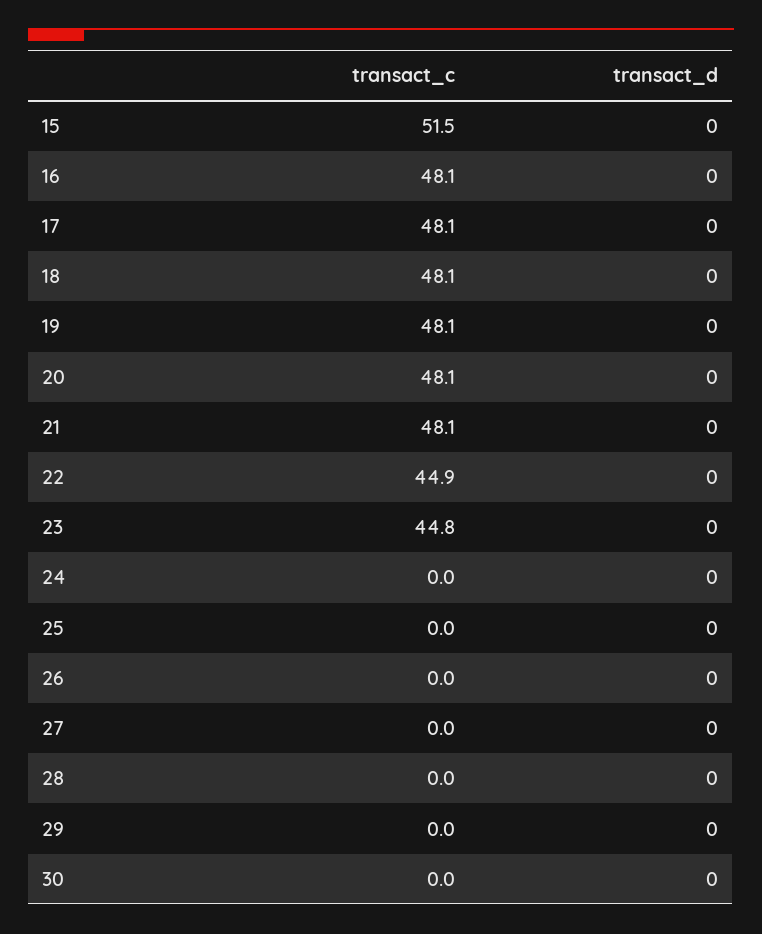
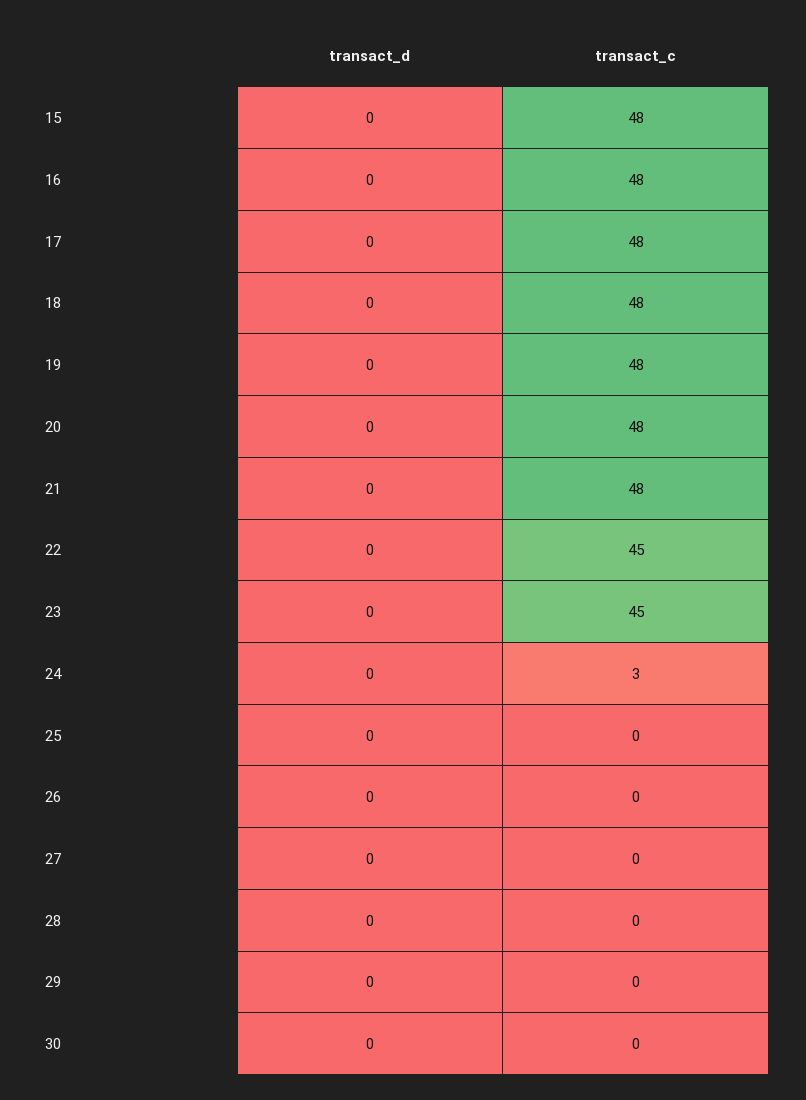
  {
    "transact_c": {
-     "15": 51.5,
+     "15": 48,
      "16": 48.1,
      "17": 48.1,
      "18": 48.1,
      "19": 48.1,
      "20": 48.1,
      "21": 48.1,
      "22": 44.9,
      "23": 44.8,
-     "24": 0,
+     "24": 3,
      "25": 0,
      "26": 0,
      "27": 0,
      "28": 0,
      "29": 0,
      "30": 0
    },
    "transact_d": {
      "15": 0,
      "16": 0,
      "17": 0,
      "18": 0,
      "19": 0,
      "20": 0,
      "21": 0,
      "22": 0,
      "23": 0,
      "24": 0,
      "25": 0,
      "26": 0,
      "27": 0,
      "28": 0,
      "29": 0,
      "30": 0
    }
  }

